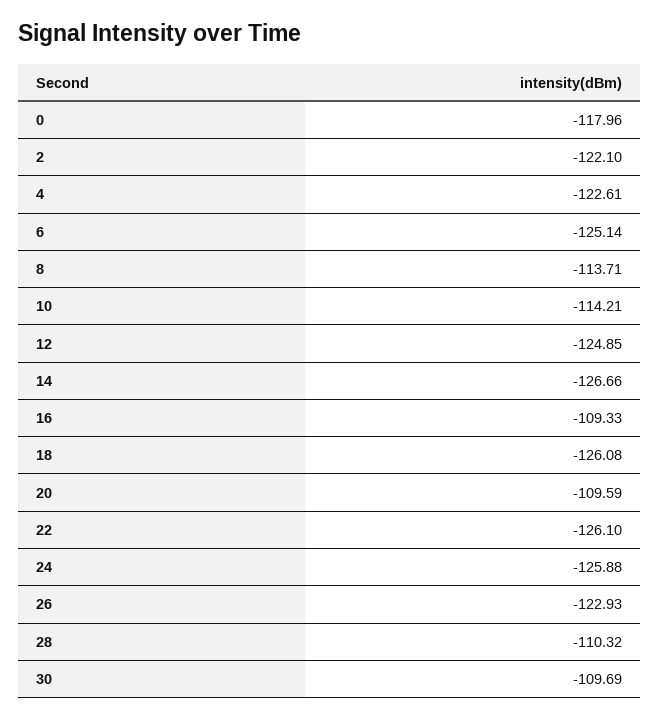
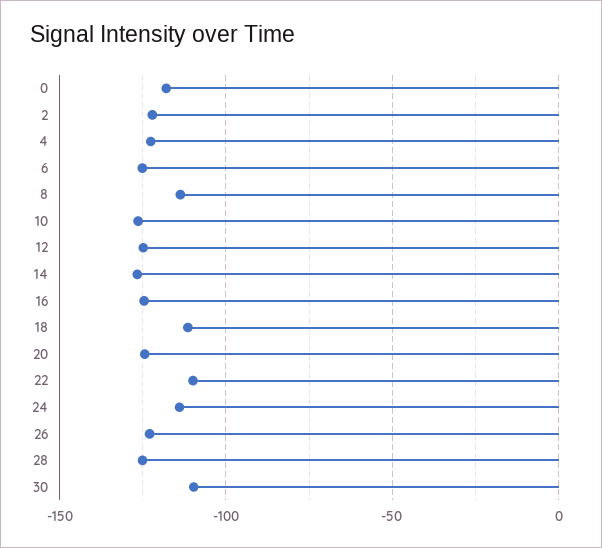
  {
    "0": -117.96,
    "2": -122.1,
    "4": -122.61,
    "6": -125.14,
    "8": -113.71,
-   "10": -114.21,
+   "10": -125,
    "12": -124.85,
    "14": -126.66,
-   "16": -109.33,
+   "16": -125,
-   "18": -126.08,
+   "18": -110,
-   "20": -109.59,
+   "20": -125,
-   "22": -126.1,
+   "22": -110,
-   "24": -125.88,
+   "24": -115,
    "26": -122.93,
-   "28": -110.32,
+   "28": -125,
    "30": -109.69
  }

